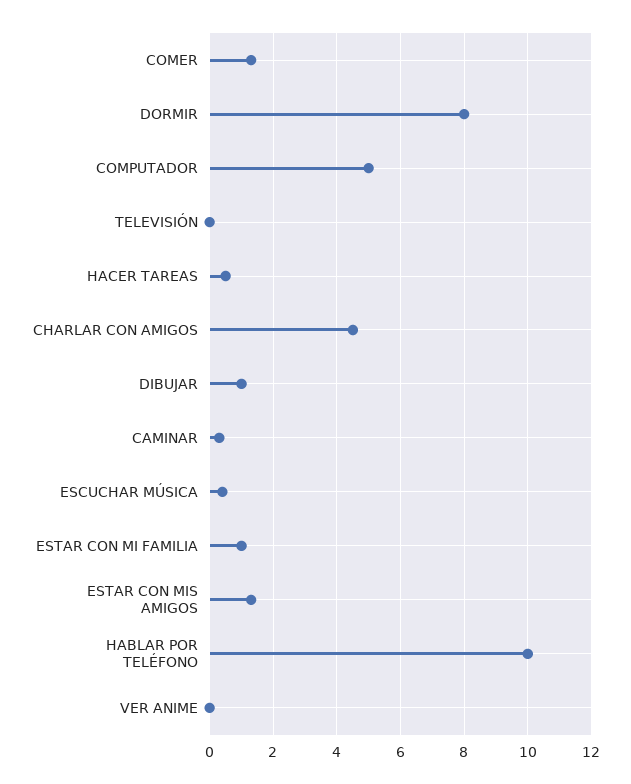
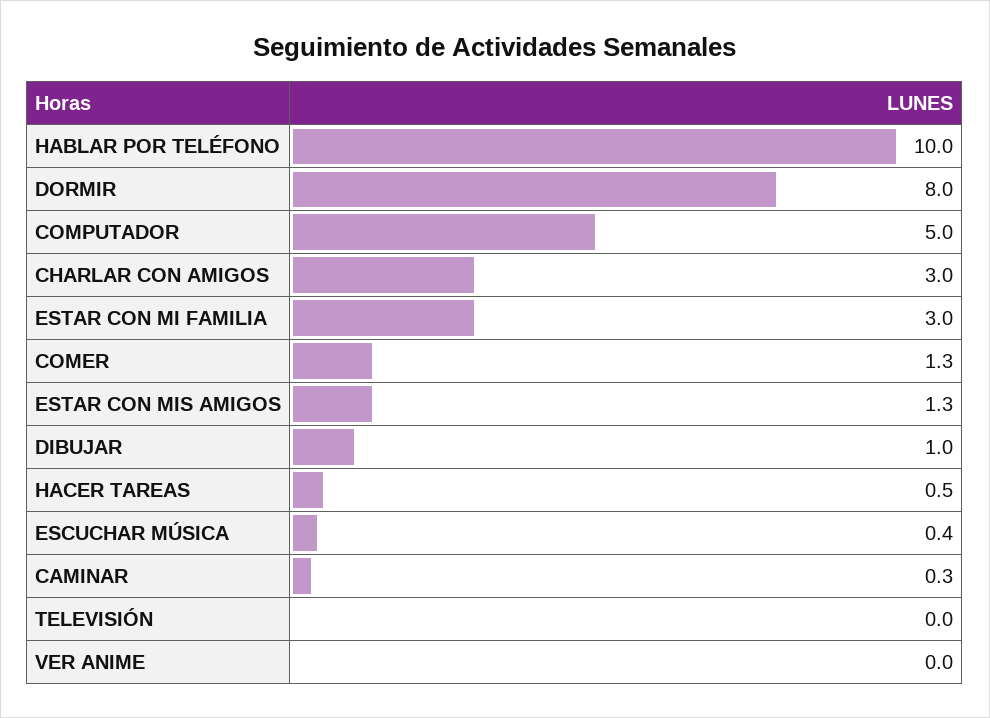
  {
    "COMER": 1.3,
    "DORMIR": 8,
    "COMPUTADOR": 5,
    "TELEVISIÓN": 0,
    "HACER TAREAS": 0.5,
-   "CHARLAR CON AMIGOS": 4.5,
+   "CHARLAR CON AMIGOS": 3,
    "DIBUJAR": 1,
    "CAMINAR": 0.3,
    "ESCUCHAR MÚSICA": 0.4,
-   "ESTAR CON MI FAMILIA": 1,
+   "ESTAR CON MI FAMILIA": 3,
    "ESTAR CON MIS AMIGOS": 1.3,
    "HABLAR POR TELÉFONO": 10,
    "VER ANIME": 0
  }

